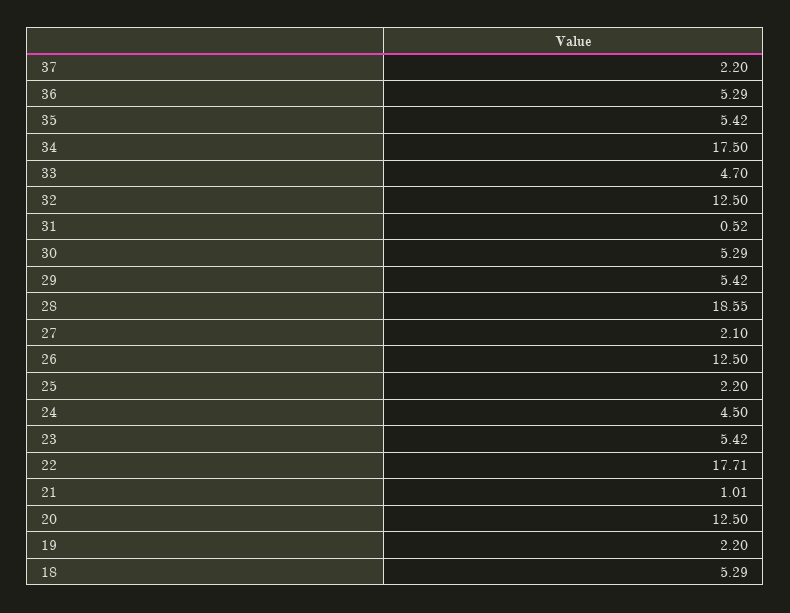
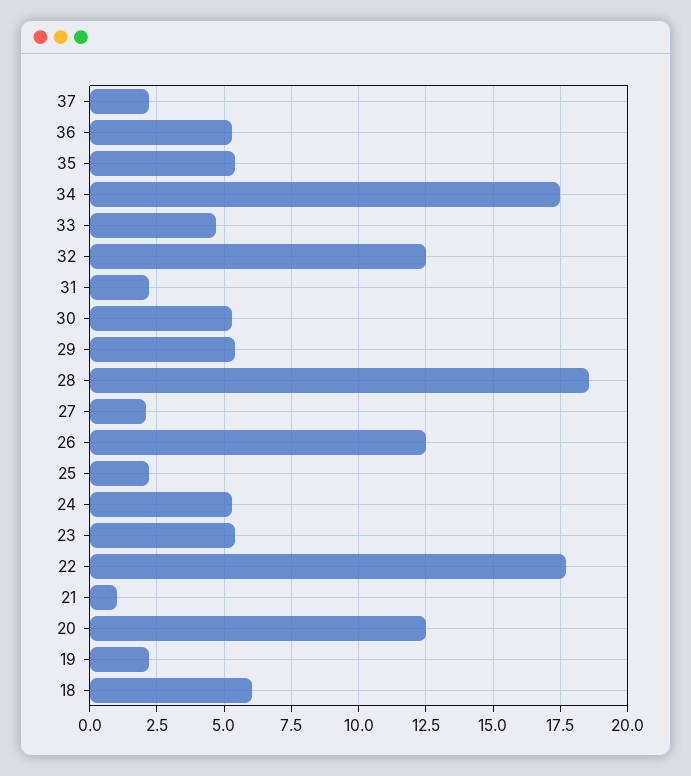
  {
    "37": 2.2,
    "36": 5.29,
    "35": 5.42,
    "34": 17.5,
    "33": 4.7,
    "32": 12.5,
-   "31": 0.52,
+   "31": 2.25,
    "30": 5.29,
    "29": 5.42,
    "28": 18.55,
    "27": 2.1,
    "26": 12.5,
    "25": 2.2,
-   "24": 4.5,
+   "24": 5.25,
    "23": 5.42,
    "22": 17.71,
    "21": 1.01,
    "20": 12.5,
    "19": 2.2,
-   "18": 5.29
+   "18": 6
  }

